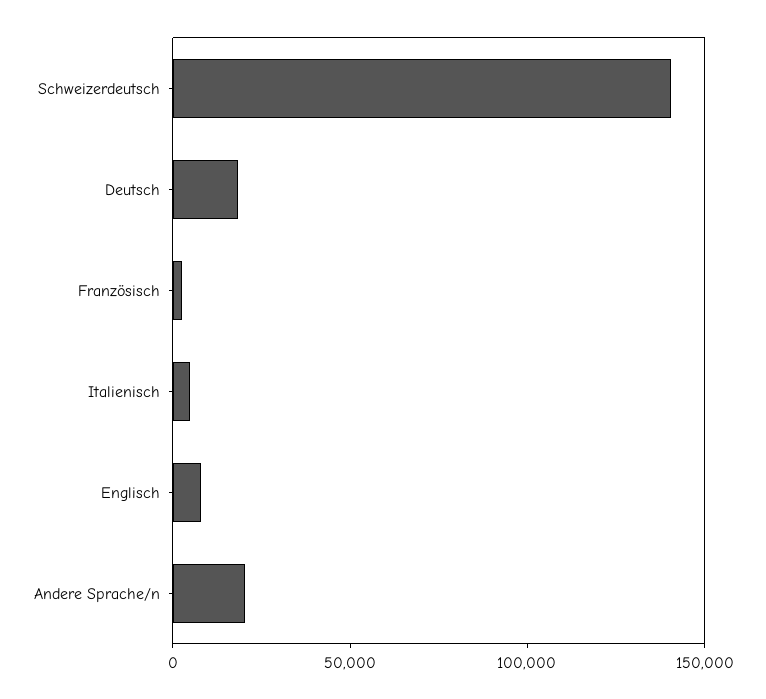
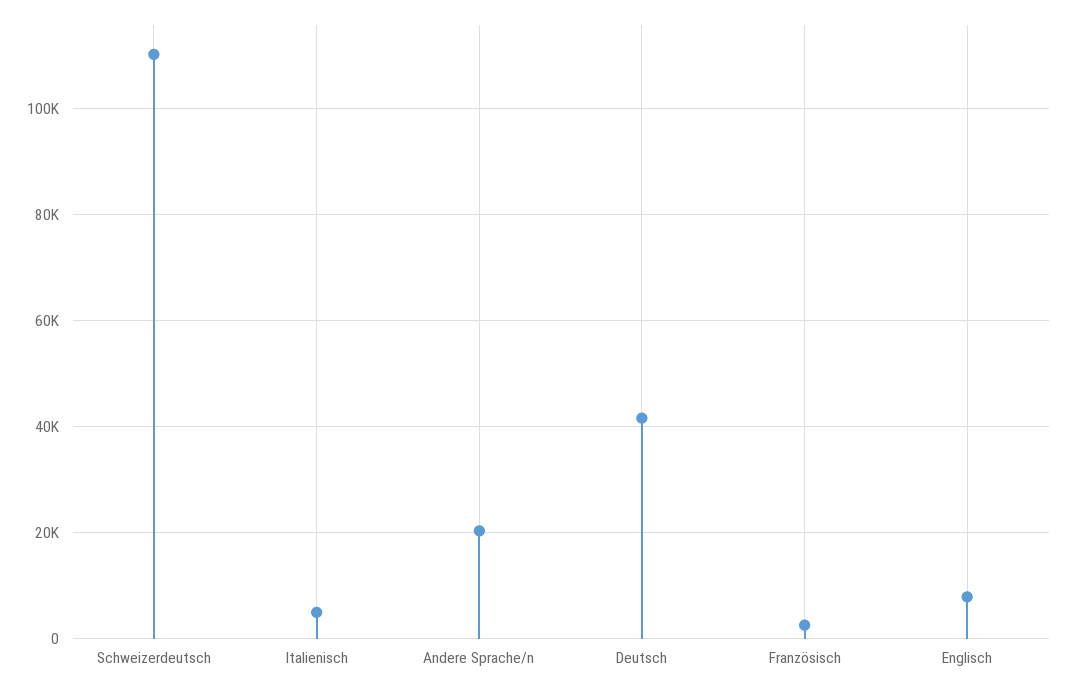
  {
-   "Schweizerdeutsch": 140000,
+   "Schweizerdeutsch": 110000,
-   "Deutsch": 20000,
+   "Deutsch": 42000,
    "Französisch": 2000,
    "Italienisch": 4000,
    "Englisch": 8000,
    "Andere Sprache/n": 20000
  }

